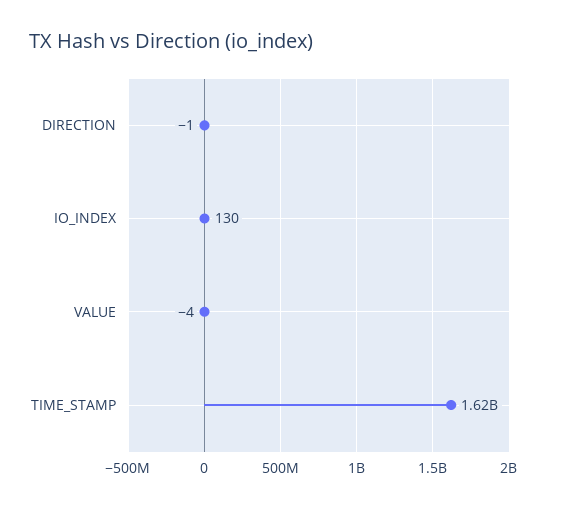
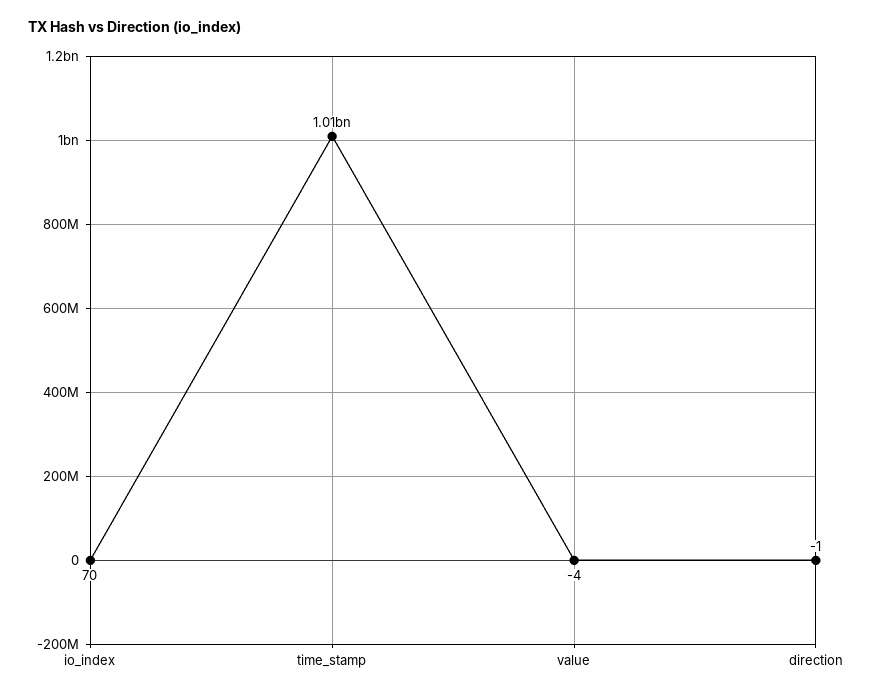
  {
    "DIRECTION": -1,
-   "IO_INDEX": 130,
+   "IO_INDEX": 70,
    "VALUE": -4,
-   "TIME_STAMP": 1620000000
+   "TIME_STAMP": 1010000000
  }

